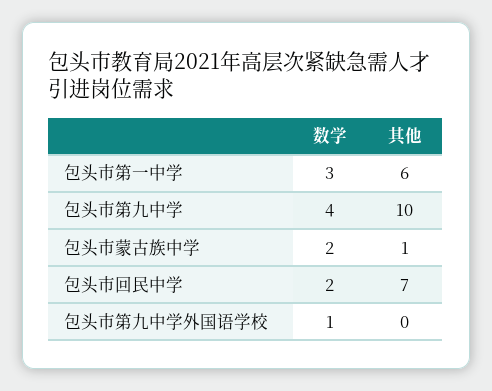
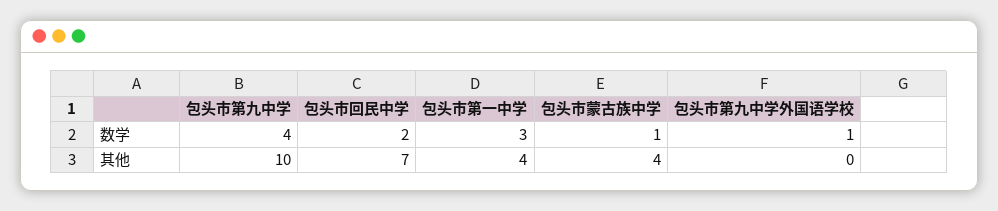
  {
    "数学": {
      "包头市第一中学": 3,
      "包头市第九中学": 4,
-     "包头市蒙古族中学": 2,
+     "包头市蒙古族中学": 1,
      "包头市回民中学": 2,
      "包头市第九中学外国语学校": 1
    },
    "其他": {
-     "包头市第一中学": 6,
+     "包头市第一中学": 4,
      "包头市第九中学": 10,
-     "包头市蒙古族中学": 1,
+     "包头市蒙古族中学": 4,
      "包头市回民中学": 7,
      "包头市第九中学外国语学校": 0
    }
  }

